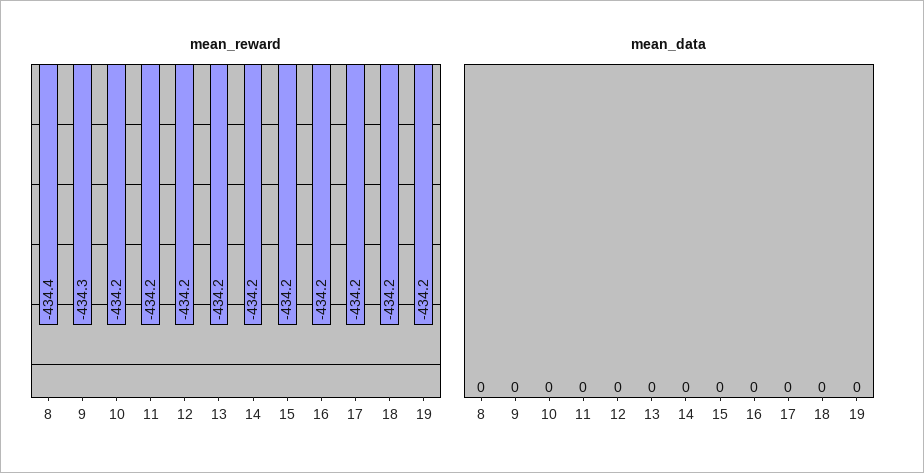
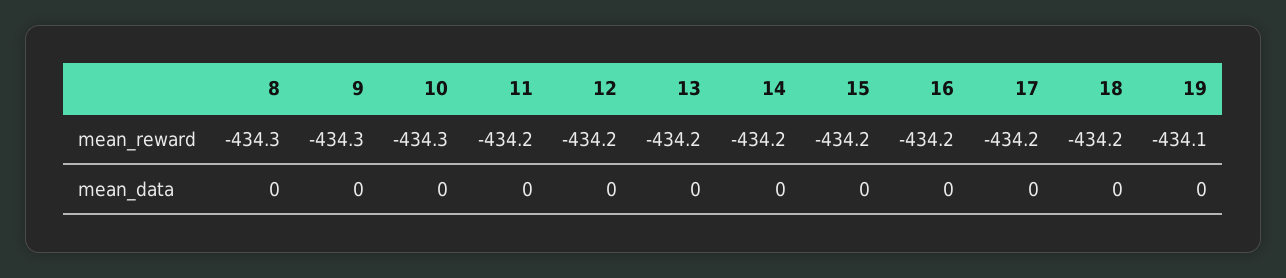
  {
    "mean_reward": {
-     "8": -434.4,
+     "8": -434.3,
      "9": -434.3,
-     "10": -434.2,
+     "10": -434.3,
      "11": -434.2,
      "12": -434.2,
      "13": -434.2,
      "14": -434.2,
      "15": -434.2,
      "16": -434.2,
      "17": -434.2,
      "18": -434.2,
-     "19": -434.2
+     "19": -434.1
    },
    "mean_data": {
      "8": 0,
      "9": 0,
      "10": 0,
      "11": 0,
      "12": 0,
      "13": 0,
      "14": 0,
      "15": 0,
      "16": 0,
      "17": 0,
      "18": 0,
      "19": 0
    }
  }

